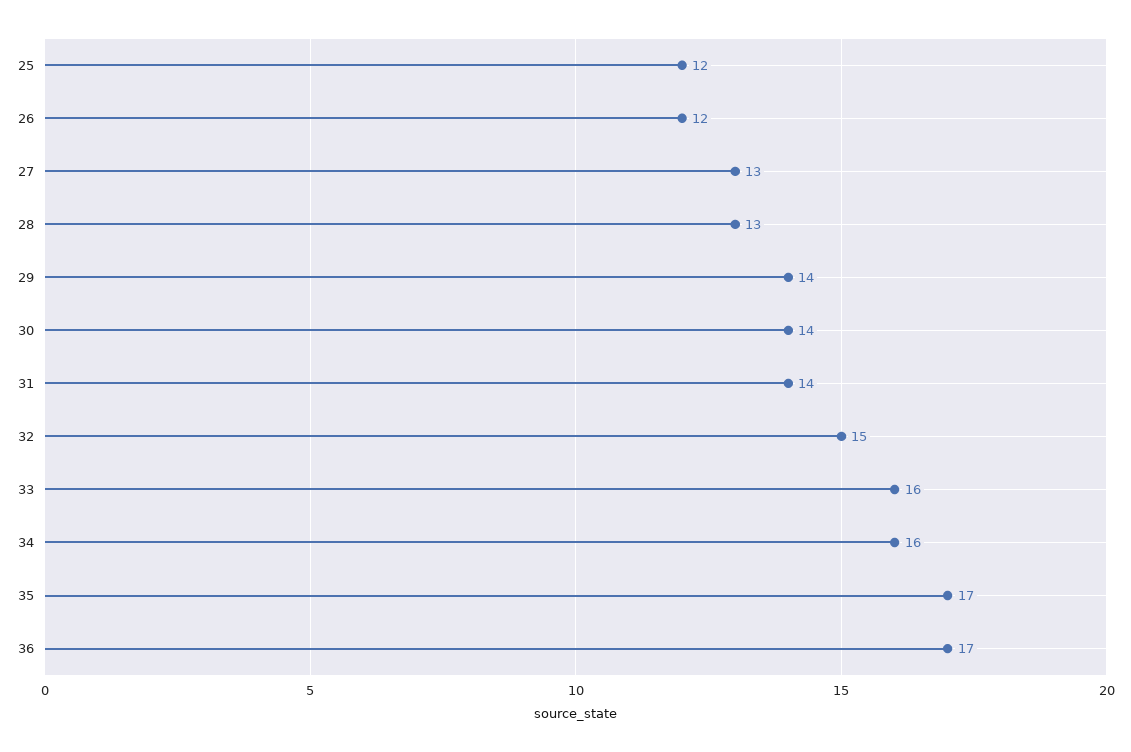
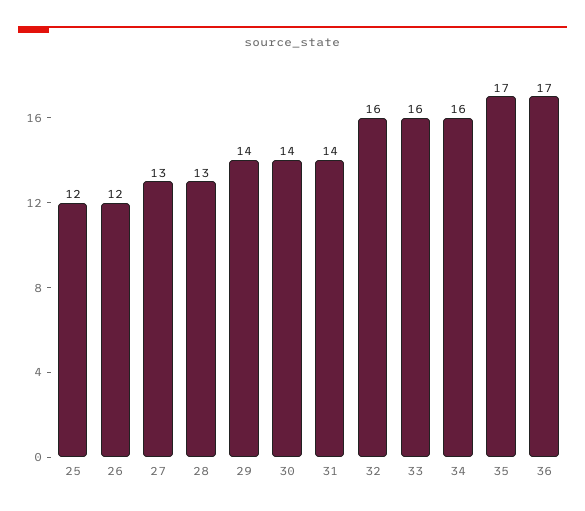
  {
    "25": 12,
    "26": 12,
    "27": 13,
    "28": 13,
    "29": 14,
    "30": 14,
    "31": 14,
-   "32": 15,
+   "32": 16,
    "33": 16,
    "34": 16,
    "35": 17,
    "36": 17
  }

